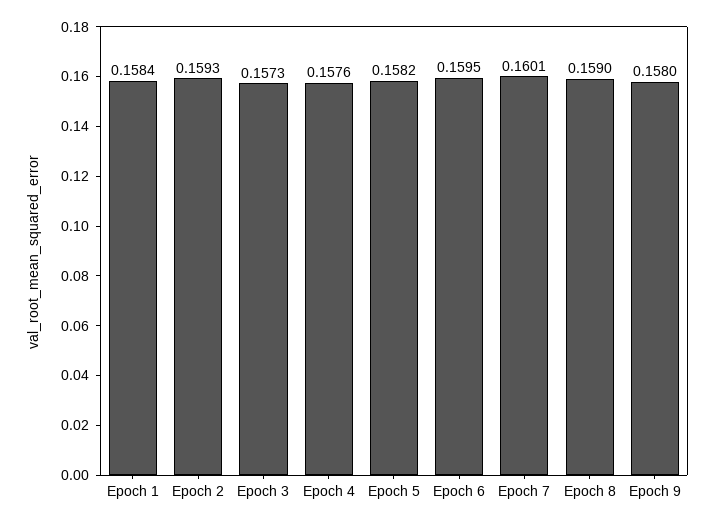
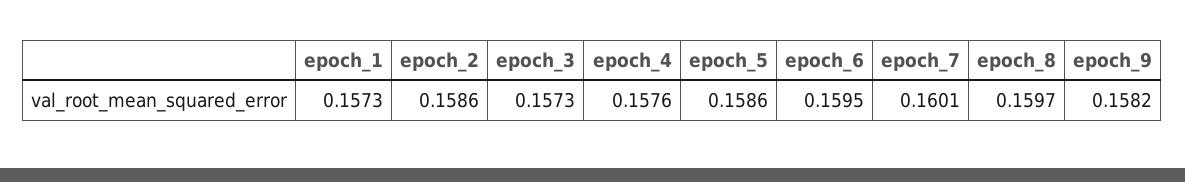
  {
-   "Epoch 1": 0.1584,
+   "Epoch 1": 0.1573,
-   "Epoch 2": 0.1593,
+   "Epoch 2": 0.1586,
    "Epoch 3": 0.1573,
    "Epoch 4": 0.1576,
-   "Epoch 5": 0.1582,
+   "Epoch 5": 0.1586,
    "Epoch 6": 0.1595,
    "Epoch 7": 0.1601,
-   "Epoch 8": 0.159,
+   "Epoch 8": 0.1597,
-   "Epoch 9": 0.158
+   "Epoch 9": 0.1582
  }

